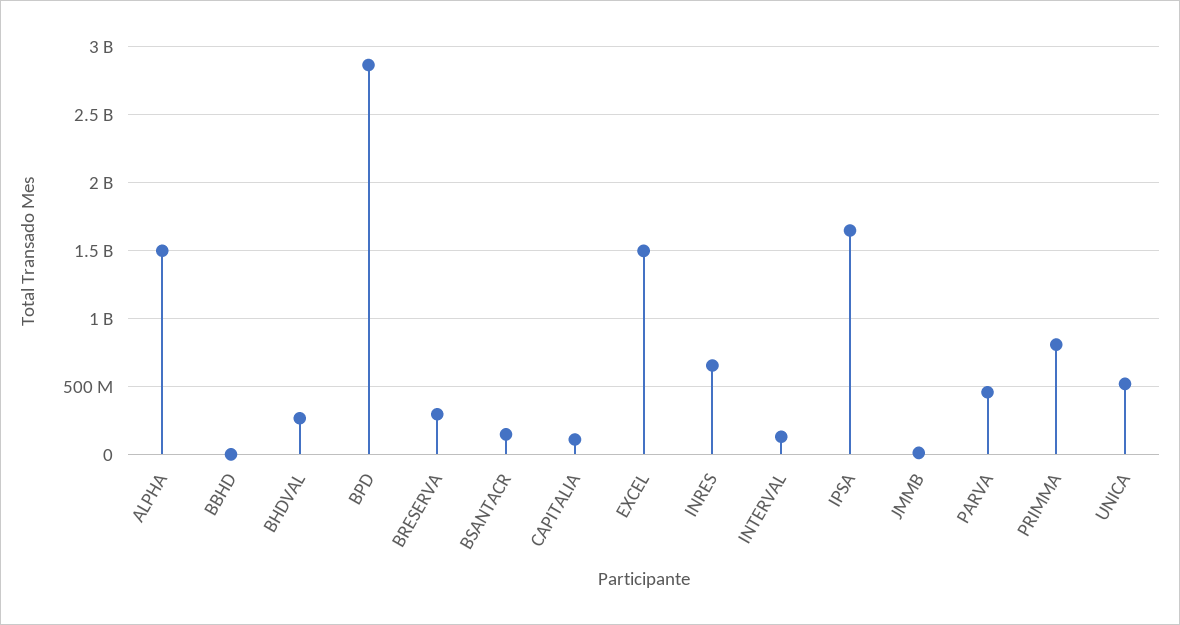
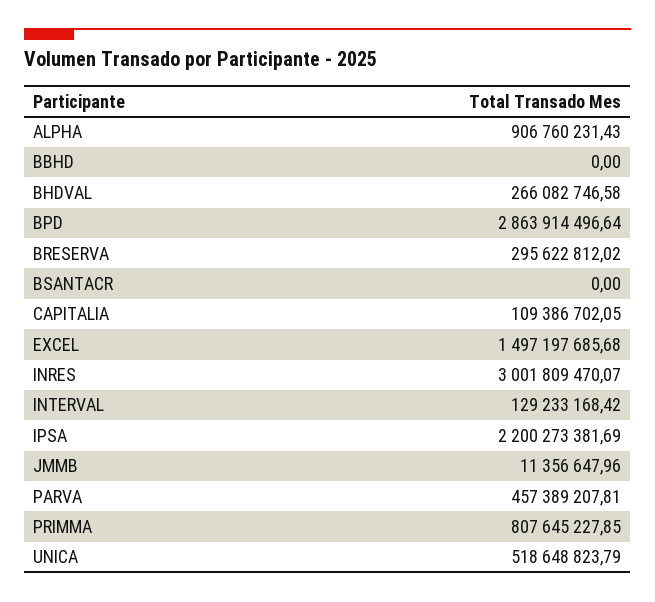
  {
-   "ALPHA": 1500000000,
+   "ALPHA": 906760231.43,
    "BBHD": 0,
    "BHDVAL": 266082746.58,
    "BPD": 2863914496.64,
    "BRESERVA": 295622812.02,
-   "BSANTACR": 150000000,
+   "BSANTACR": 0,
    "CAPITALIA": 109386702.05,
    "EXCEL": 1497197685.68,
-   "INRES": 650000000,
+   "INRES": 3001809470.07,
    "INTERVAL": 129233168.42,
-   "IPSA": 1650000000,
+   "IPSA": 2200273381.69,
    "JMMB": 11356647.96,
    "PARVA": 457389207.81,
    "PRIMMA": 807645227.85,
    "UNICA": 518648823.79
  }

